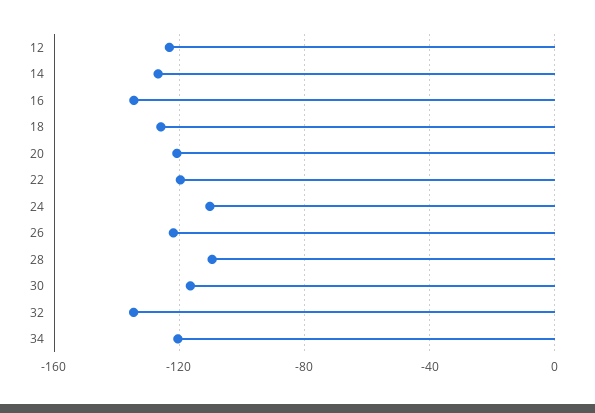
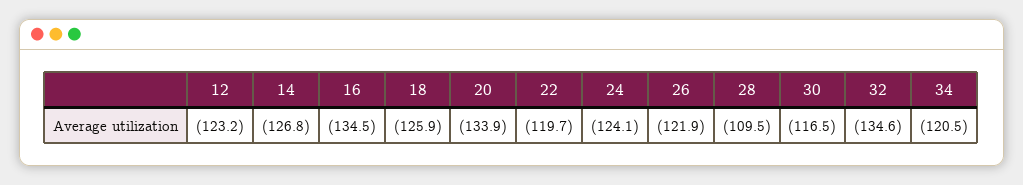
  {
    "12": -123.2,
    "14": -126.8,
    "16": -134.5,
    "18": -125.9,
-   "20": -120,
+   "20": -133.9,
    "22": -119.7,
-   "24": -110,
+   "24": -124.1,
    "26": -121.9,
    "28": -109.5,
    "30": -116.5,
    "32": -134.6,
    "34": -120.5
  }

